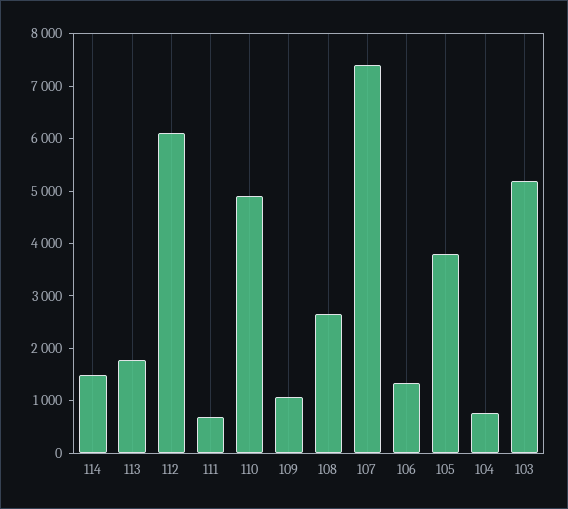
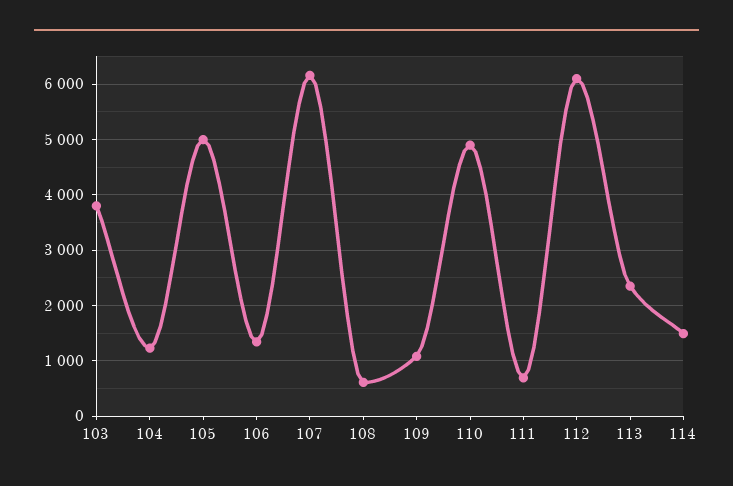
  {
    "114": 1400,
-   "113": 1800,
+   "113": 2400,
    "112": 6200,
    "111": 600,
    "110": 5000,
    "109": 1000,
-   "108": 2600,
+   "108": 600,
-   "107": 7400,
+   "107": 6200,
    "106": 1400,
-   "105": 3800,
+   "105": 5000,
-   "104": 800,
+   "104": 1200,
-   "103": 5200
+   "103": 3800
  }

